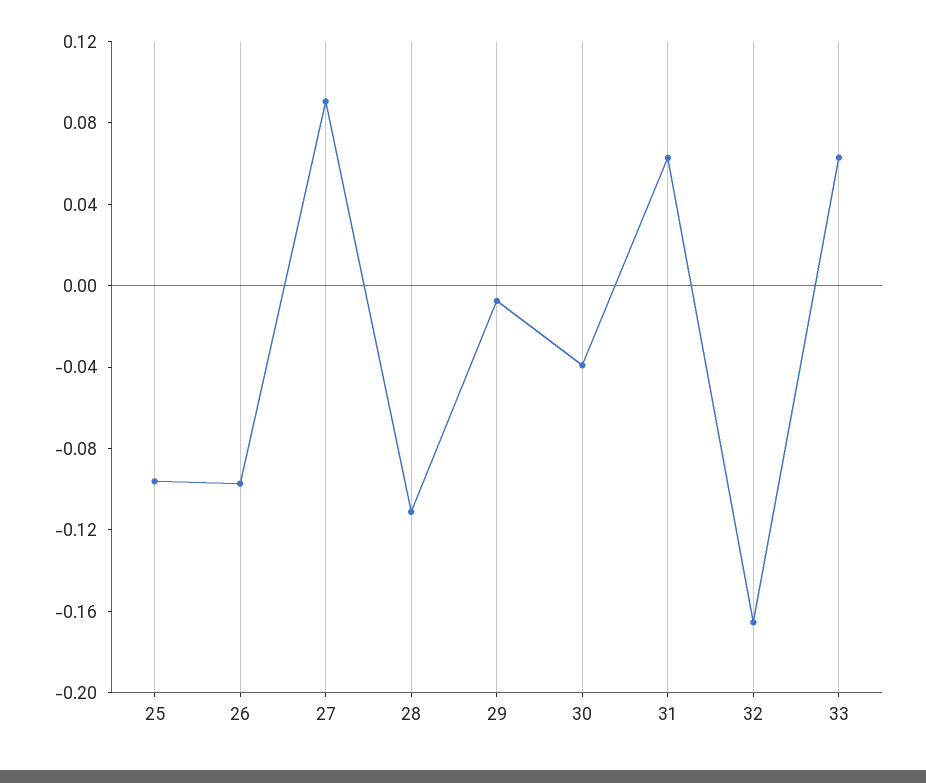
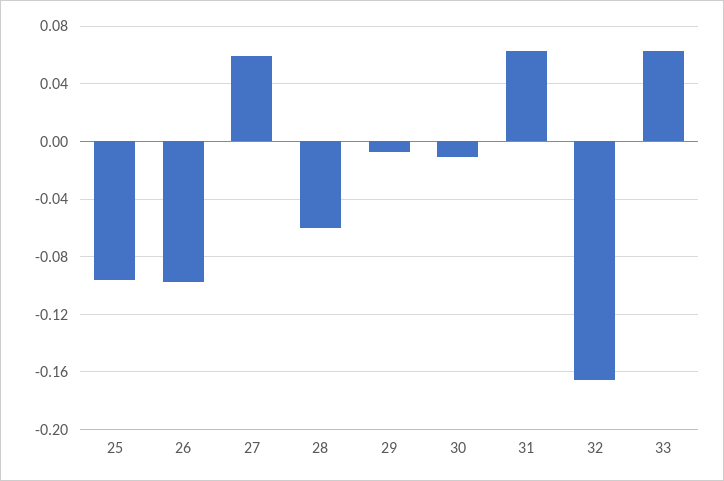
  {
    "25": -0.095,
    "26": -0.095,
-   "27": 0.09,
+   "27": 0.06,
-   "28": -0.11,
+   "28": -0.06,
    "29": -0.01,
-   "30": -0.04,
+   "30": -0.01,
    "31": 0.065,
    "32": -0.165,
    "33": 0.065
  }

